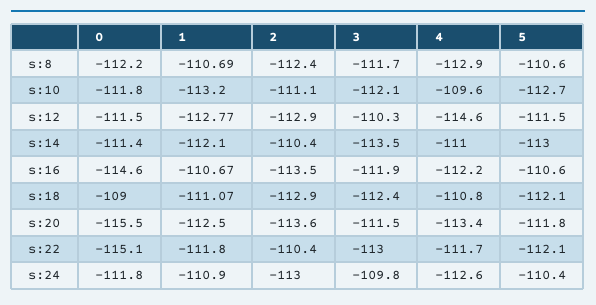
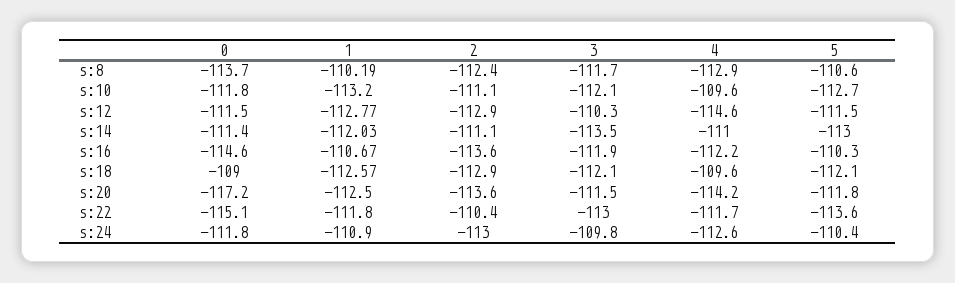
  {
    "0": {
-     "s:8": -112.2,
+     "s:8": -113.7,
      "s:10": -111.8,
      "s:12": -111.5,
      "s:14": -111.4,
      "s:16": -114.6,
      "s:18": -109,
-     "s:20": -115.5,
+     "s:20": -117.2,
      "s:22": -115.1,
      "s:24": -111.8
    },
    "1": {
-     "s:8": -110.69,
+     "s:8": -110.19,
      "s:10": -113.2,
      "s:12": -112.77,
-     "s:14": -112.1,
+     "s:14": -112.03,
      "s:16": -110.67,
-     "s:18": -111.07,
+     "s:18": -112.57,
      "s:20": -112.5,
      "s:22": -111.8,
      "s:24": -110.9
    },
    "2": {
      "s:8": -112.4,
      "s:10": -111.1,
      "s:12": -112.9,
-     "s:14": -110.4,
+     "s:14": -111.1,
-     "s:16": -113.5,
+     "s:16": -113.6,
      "s:18": -112.9,
      "s:20": -113.6,
      "s:22": -110.4,
      "s:24": -113
    },
    "3": {
      "s:8": -111.7,
      "s:10": -112.1,
      "s:12": -110.3,
      "s:14": -113.5,
      "s:16": -111.9,
-     "s:18": -112.4,
+     "s:18": -112.1,
      "s:20": -111.5,
      "s:22": -113,
      "s:24": -109.8
    },
    "4": {
      "s:8": -112.9,
      "s:10": -109.6,
      "s:12": -114.6,
      "s:14": -111,
      "s:16": -112.2,
-     "s:18": -110.8,
+     "s:18": -109.6,
-     "s:20": -113.4,
+     "s:20": -114.2,
      "s:22": -111.7,
      "s:24": -112.6
    },
    "5": {
      "s:8": -110.6,
      "s:10": -112.7,
      "s:12": -111.5,
      "s:14": -113,
-     "s:16": -110.6,
+     "s:16": -110.3,
      "s:18": -112.1,
      "s:20": -111.8,
-     "s:22": -112.1,
+     "s:22": -113.6,
      "s:24": -110.4
    }
  }

